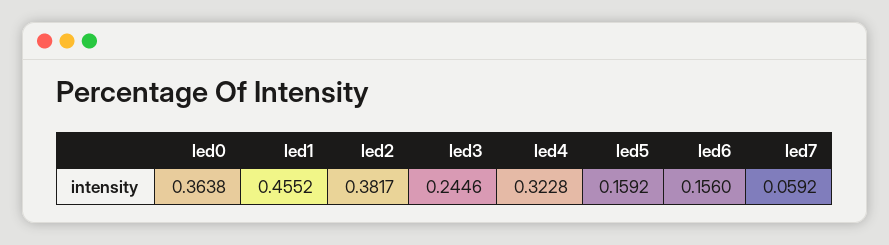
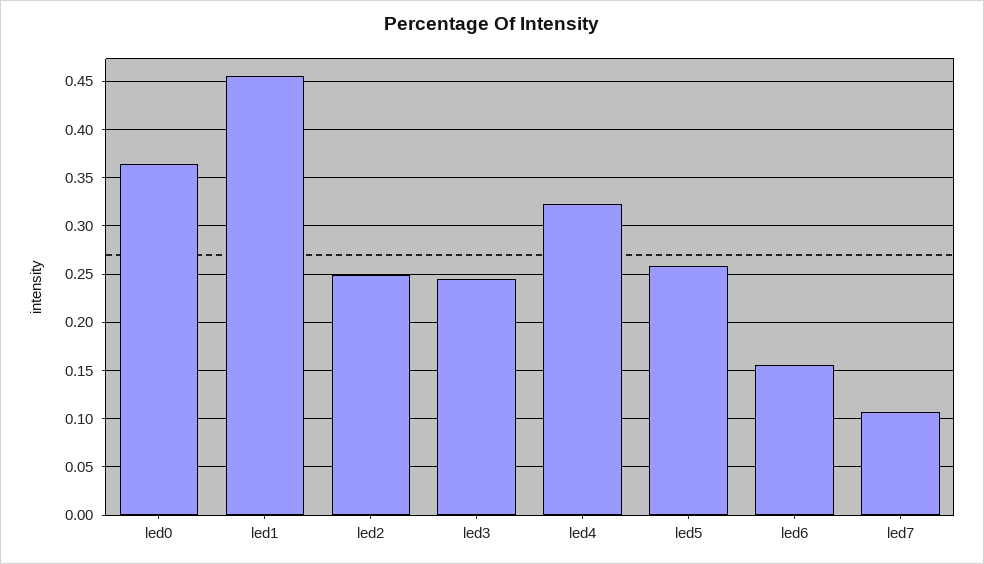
  {
    "led0": 0.3638,
    "led1": 0.4552,
-   "led2": 0.3817,
+   "led2": 0.25,
    "led3": 0.2446,
    "led4": 0.3228,
-   "led5": 0.1592,
+   "led5": 0.26,
    "led6": 0.156,
-   "led7": 0.0592
+   "led7": 0.11
  }

